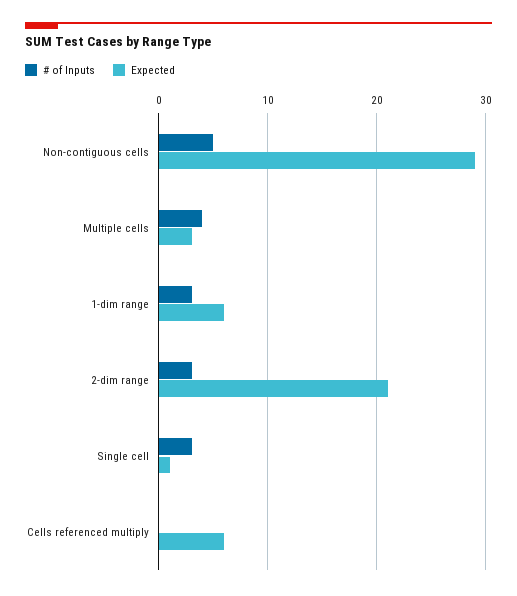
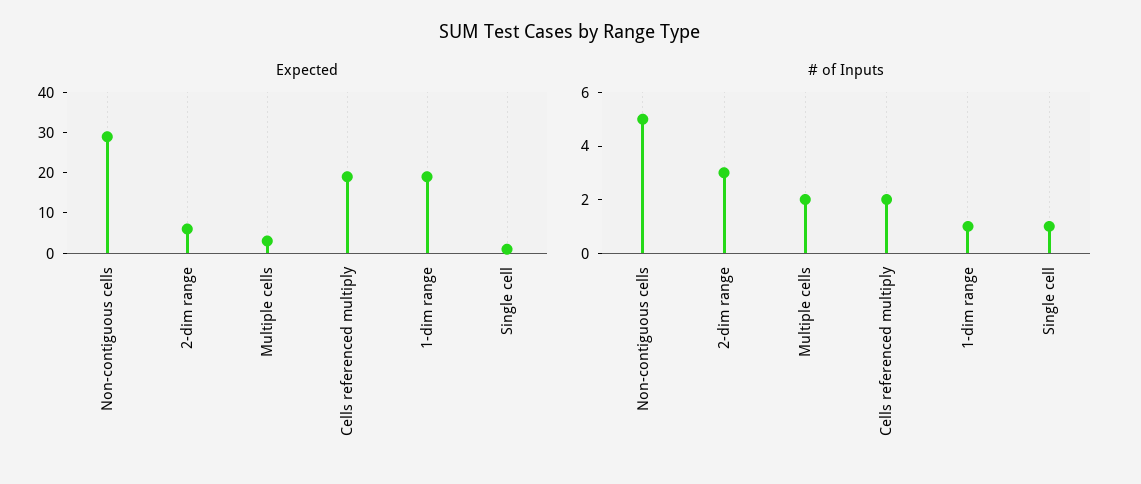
  {
    "# of Inputs": {
      "Non-contiguous cells": 5,
-     "Multiple cells": 4,
+     "Multiple cells": 2,
-     "1-dim range": 3,
+     "1-dim range": 1,
      "2-dim range": 3,
-     "Single cell": 3,
+     "Single cell": 1,
-     "Cells referenced multiply": 0
+     "Cells referenced multiply": 2
    },
    "Expected": {
      "Non-contiguous cells": 29,
      "Multiple cells": 3,
-     "1-dim range": 6,
+     "1-dim range": 20,
-     "2-dim range": 21,
+     "2-dim range": 5,
      "Single cell": 1,
-     "Cells referenced multiply": 6
+     "Cells referenced multiply": 20
    }
  }

